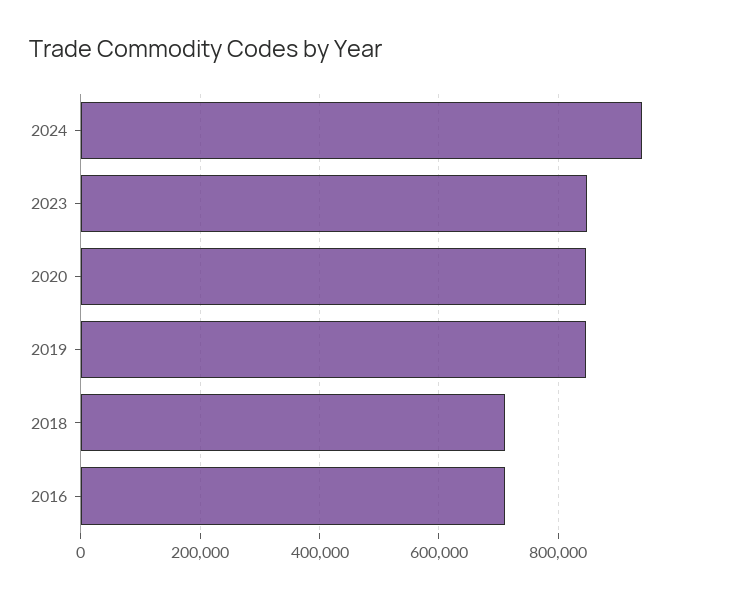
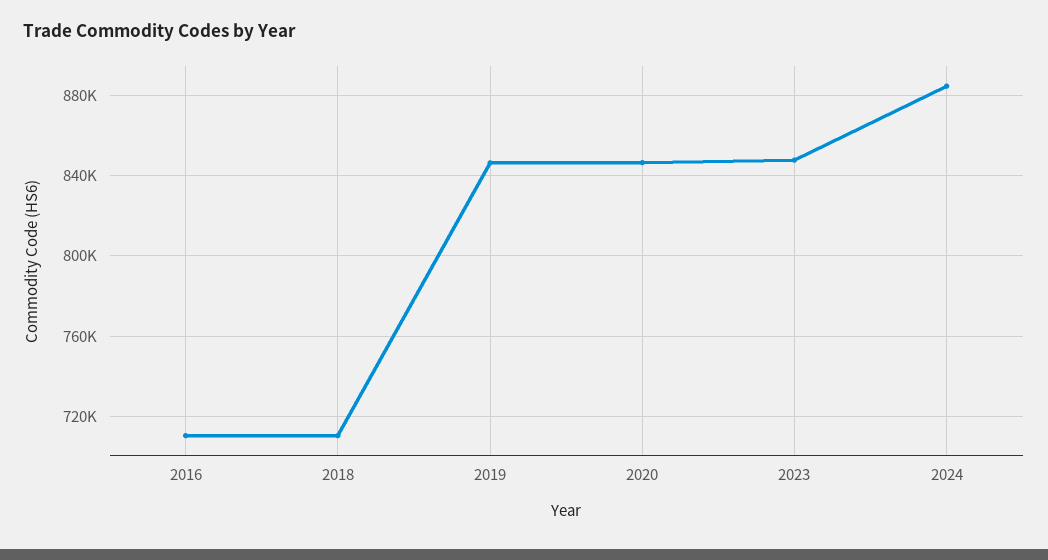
  {
-   "2024": 940000,
+   "2024": 885000,
    "2023": 850000,
    "2020": 845000,
    "2019": 845000,
    "2018": 710000,
    "2016": 710000
  }

